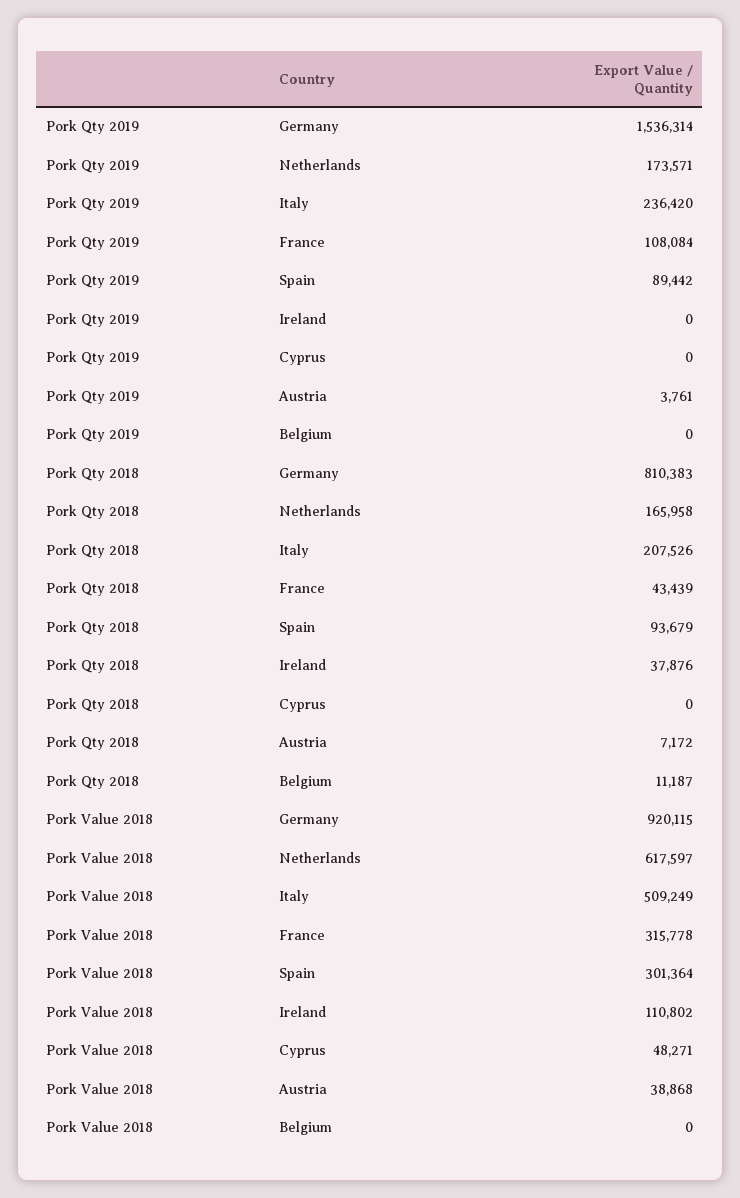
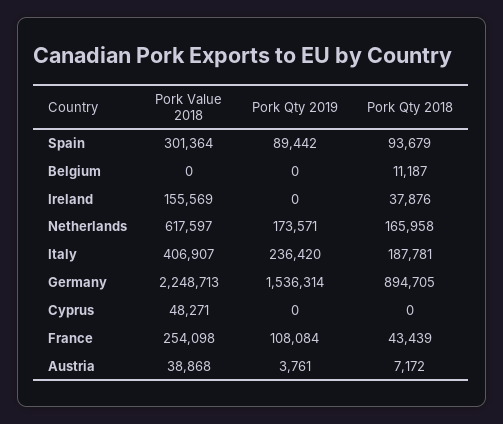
  {
    "Pork Qty 2019": {
      "Germany": 1536314,
      "Netherlands": 173571,
      "Italy": 236420,
      "France": 108084,
      "Spain": 89442,
      "Ireland": 0,
      "Cyprus": 0,
      "Austria": 3761,
      "Belgium": 0
    },
    "Pork Qty 2018": {
-     "Germany": 810383,
+     "Germany": 894705,
      "Netherlands": 165958,
-     "Italy": 207526,
+     "Italy": 187781,
      "France": 43439,
      "Spain": 93679,
      "Ireland": 37876,
      "Cyprus": 0,
      "Austria": 7172,
      "Belgium": 11187
    },
    "Pork Value 2018": {
-     "Germany": 920115,
+     "Germany": 2248713,
      "Netherlands": 617597,
-     "Italy": 509249,
+     "Italy": 406907,
-     "France": 315778,
+     "France": 254098,
      "Spain": 301364,
-     "Ireland": 110802,
+     "Ireland": 155569,
      "Cyprus": 48271,
      "Austria": 38868,
      "Belgium": 0
    }
  }

